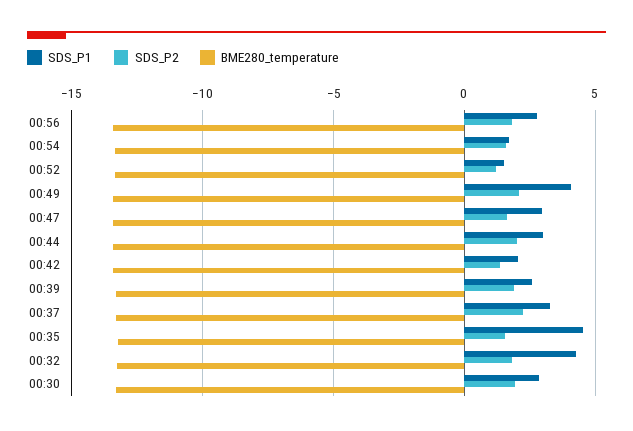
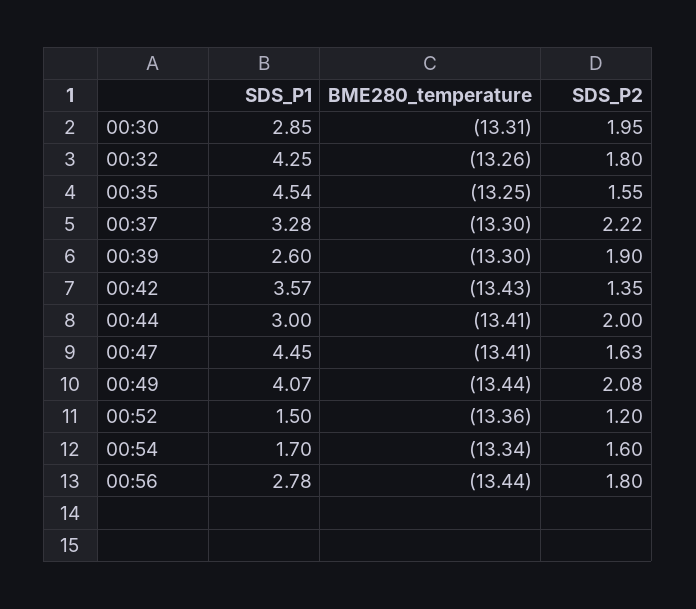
  {
    "SDS_P1": {
      "00:56": 2.78,
      "00:54": 1.7,
      "00:52": 1.5,
      "00:49": 4.07,
-     "00:47": 3,
+     "00:47": 4.45,
      "00:44": 3,
-     "00:42": 2,
+     "00:42": 3.57,
      "00:39": 2.6,
      "00:37": 3.28,
      "00:35": 4.54,
      "00:32": 4.25,
      "00:30": 2.85
    },
    "SDS_P2": {
      "00:56": 1.8,
      "00:54": 1.6,
      "00:52": 1.2,
      "00:49": 2.08,
      "00:47": 1.63,
      "00:44": 2,
      "00:42": 1.35,
      "00:39": 1.9,
      "00:37": 2.22,
      "00:35": 1.55,
      "00:32": 1.8,
      "00:30": 1.95
    },
    "BME280_temperature": {
      "00:56": -13.44,
      "00:54": -13.34,
      "00:52": -13.36,
      "00:49": -13.44,
      "00:47": -13.41,
      "00:44": -13.41,
      "00:42": -13.43,
      "00:39": -13.3,
      "00:37": -13.3,
      "00:35": -13.25,
      "00:32": -13.26,
      "00:30": -13.31
    }
  }

